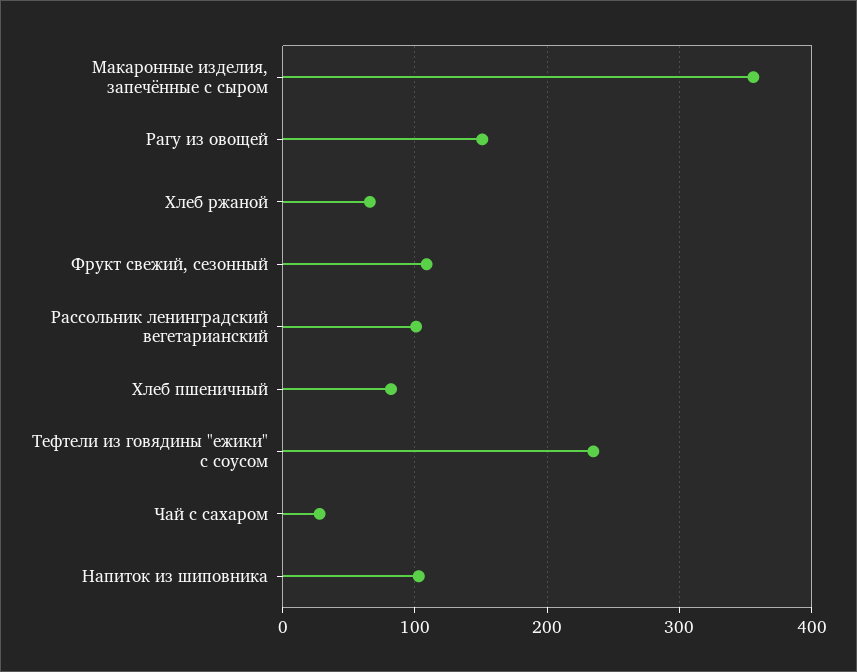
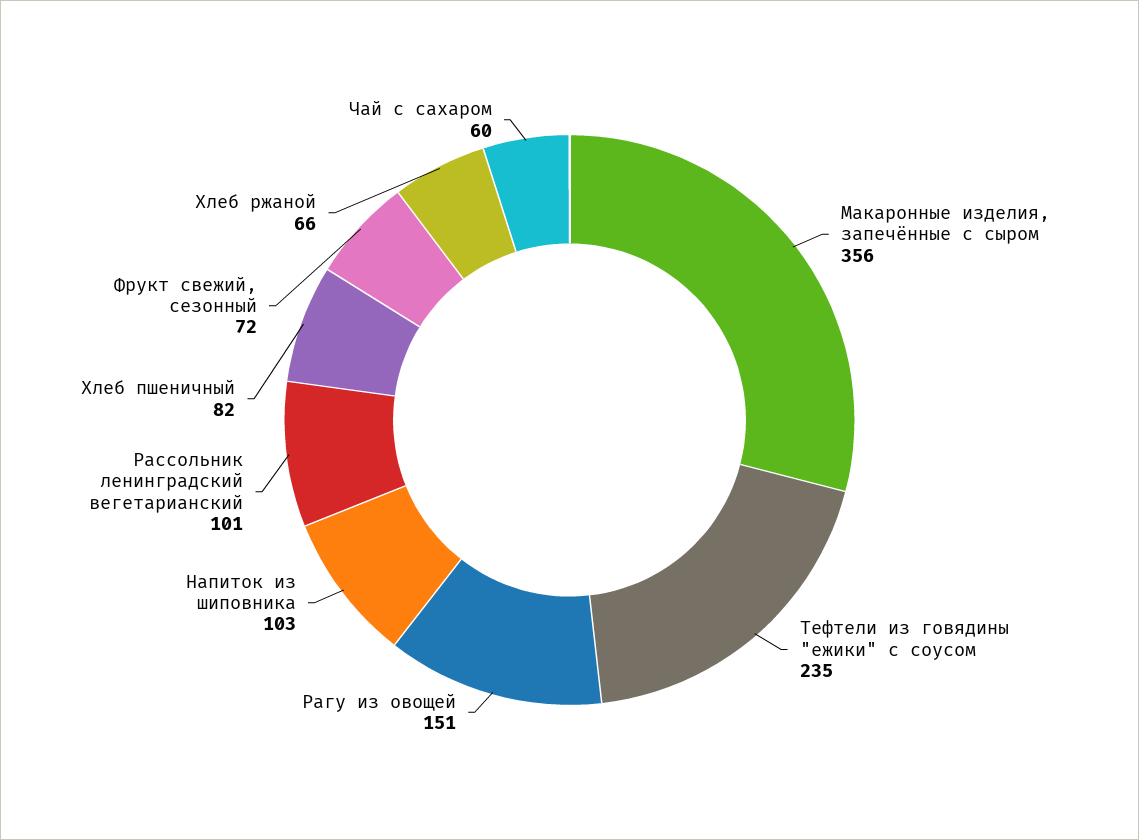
  {
    "Макаронные изделия, запечённые с сыром": 356,
    "Рагу из овощей": 151,
    "Хлеб ржаной": 66,
-   "Фрукт свежий, сезонный": 110,
+   "Фрукт свежий, сезонный": 72,
    "Рассольник ленинградский вегетарианский": 101,
    "Хлеб пшеничный": 82,
    "Тефтели из говядины \"ежики\" с соусом": 235,
-   "Чай с сахаром": 30,
+   "Чай с сахаром": 60,
    "Напиток из шиповника": 103
  }

